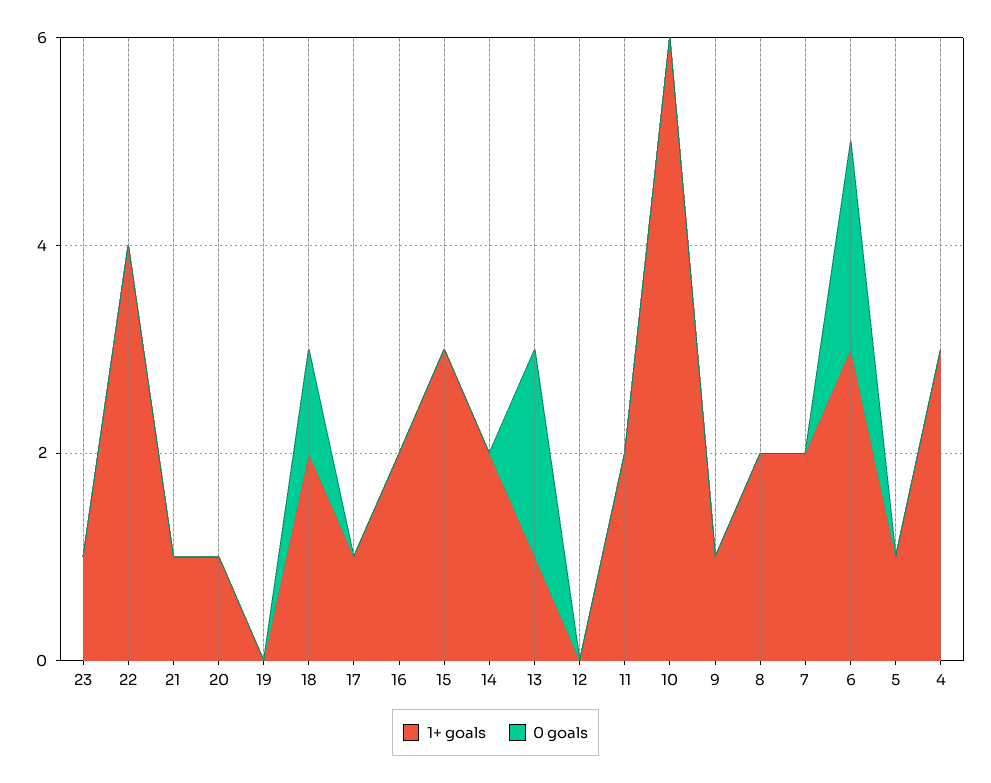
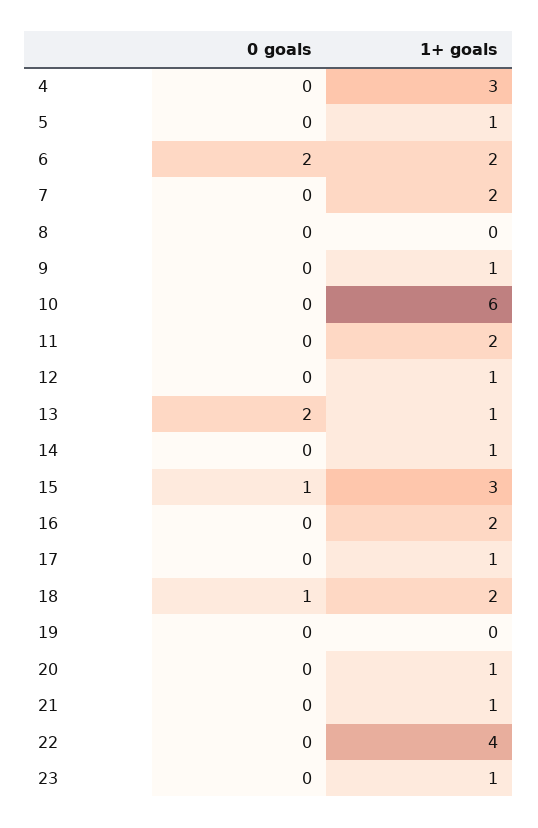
  {
    "1+ goals": {
      "23": 1,
      "22": 4,
      "21": 1,
      "20": 1,
      "19": 0,
      "18": 2,
      "17": 1,
      "16": 2,
      "15": 3,
-     "14": 2,
+     "14": 1,
      "13": 1,
-     "12": 0,
+     "12": 1,
      "11": 2,
      "10": 6,
      "9": 1,
-     "8": 2,
+     "8": 0,
      "7": 2,
-     "6": 3,
+     "6": 2,
      "5": 1,
      "4": 3
    },
    "0 goals": {
      "23": 0,
      "22": 0,
      "21": 0,
      "20": 0,
      "19": 0,
      "18": 1,
      "17": 0,
      "16": 0,
-     "15": 0,
+     "15": 1,
      "14": 0,
      "13": 2,
      "12": 0,
      "11": 0,
      "10": 0,
      "9": 0,
      "8": 0,
      "7": 0,
      "6": 2,
      "5": 0,
      "4": 0
    }
  }

